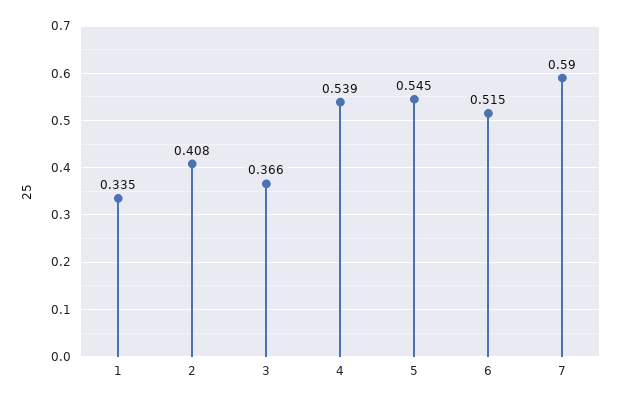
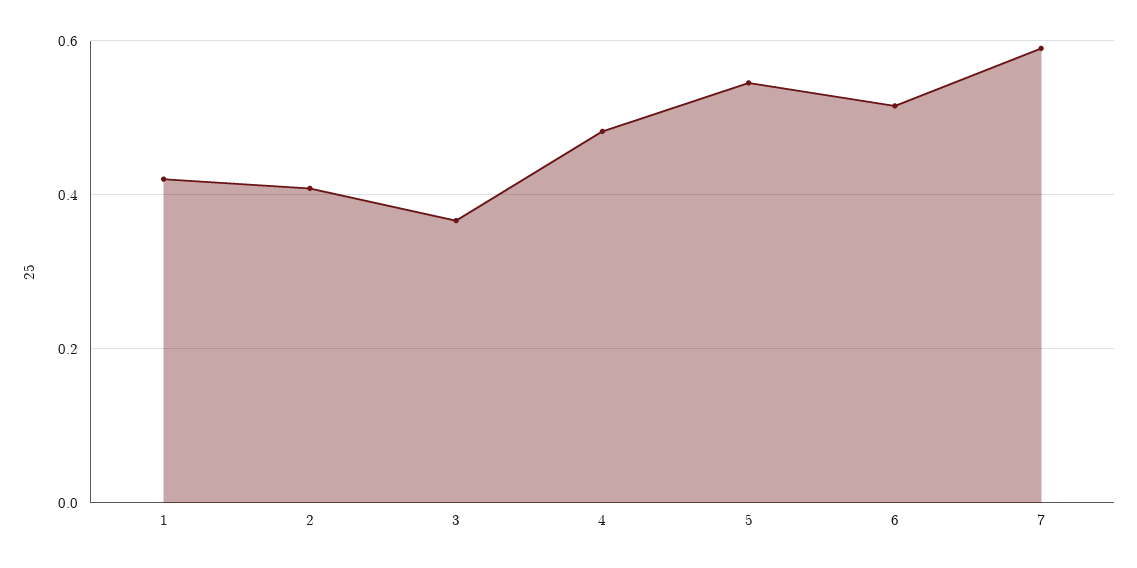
  {
-   "1": 0.335,
+   "1": 0.42,
    "2": 0.408,
    "3": 0.366,
-   "4": 0.539,
+   "4": 0.48,
    "5": 0.545,
    "6": 0.515,
    "7": 0.59
  }

